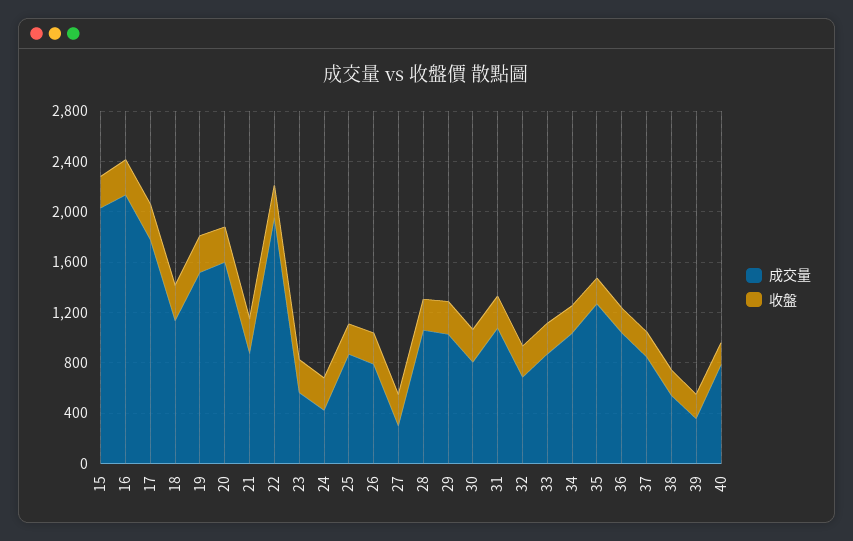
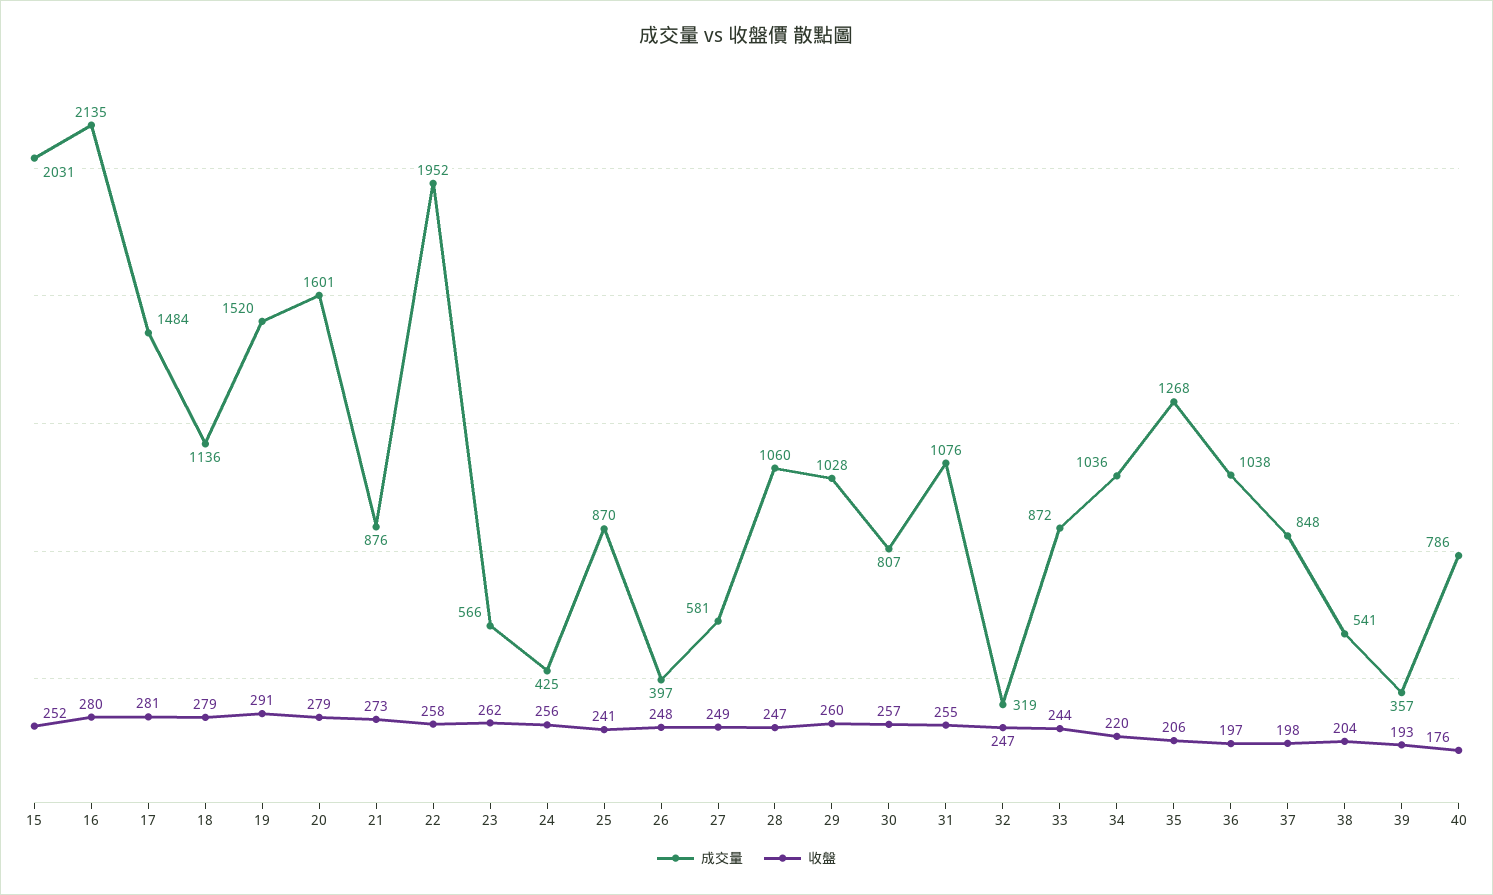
  {
    "成交量": {
      "15": 2031,
      "16": 2135,
-     "17": 1800,
+     "17": 1484,
      "18": 1136,
      "19": 1520,
      "20": 1601,
      "21": 876,
      "22": 1952,
      "23": 566,
      "24": 425,
      "25": 870,
-     "26": 800,
+     "26": 397,
-     "27": 300,
+     "27": 581,
      "28": 1060,
      "29": 1028,
      "30": 807,
      "31": 1076,
-     "32": 700,
+     "32": 319,
      "33": 872,
      "34": 1036,
      "35": 1268,
      "36": 1038,
      "37": 848,
      "38": 541,
      "39": 357,
      "40": 786
    },
    "收盤": {
      "15": 252,
      "16": 280,
      "17": 281,
      "18": 279,
      "19": 291,
      "20": 279,
      "21": 273,
      "22": 258,
      "23": 262,
      "24": 256,
      "25": 241,
      "26": 248,
      "27": 249,
      "28": 247,
      "29": 260,
      "30": 257,
      "31": 255,
      "32": 247,
      "33": 244,
      "34": 220,
      "35": 206,
      "36": 197,
      "37": 198,
      "38": 204,
      "39": 193,
      "40": 176
    }
  }

